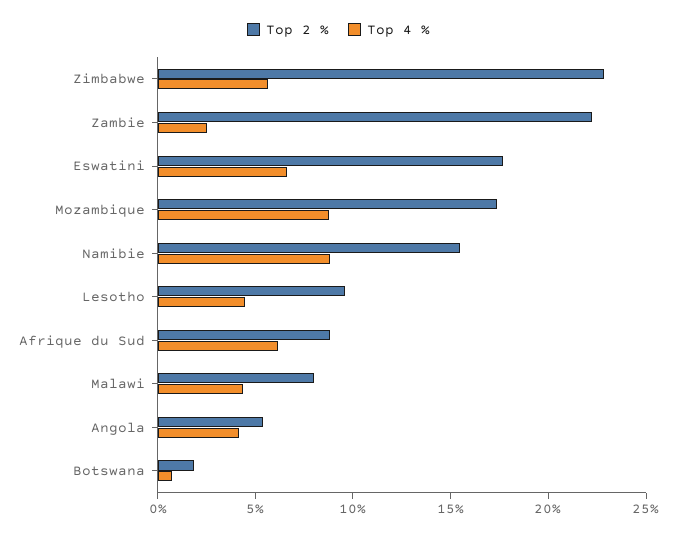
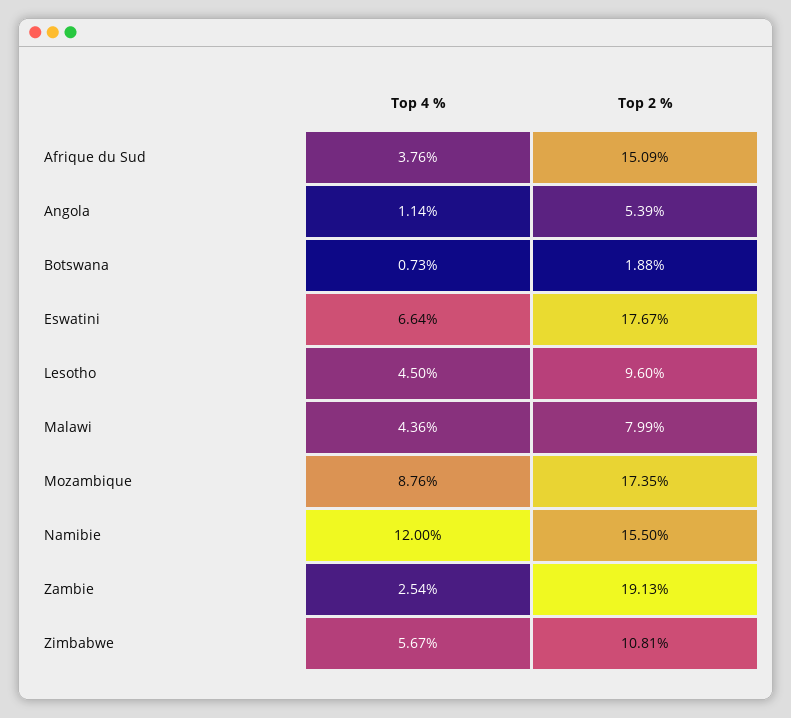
  {
    "Top 2 %": {
-     "Zimbabwe": 23,
+     "Zimbabwe": 10.81,
-     "Zambie": 22,
+     "Zambie": 19.13,
      "Eswatini": 17.67,
      "Mozambique": 17.35,
      "Namibie": 15.5,
      "Lesotho": 9.6,
-     "Afrique du Sud": 9,
+     "Afrique du Sud": 15.09,
      "Malawi": 7.99,
      "Angola": 5.39,
      "Botswana": 1.88
    },
    "Top 4 %": {
      "Zimbabwe": 5.67,
      "Zambie": 2.54,
      "Eswatini": 6.64,
      "Mozambique": 8.76,
-     "Namibie": 9,
+     "Namibie": 12,
      "Lesotho": 4.5,
-     "Afrique du Sud": 6,
+     "Afrique du Sud": 3.76,
      "Malawi": 4.36,
-     "Angola": 4,
+     "Angola": 1.14,
      "Botswana": 0.73
    }
  }

